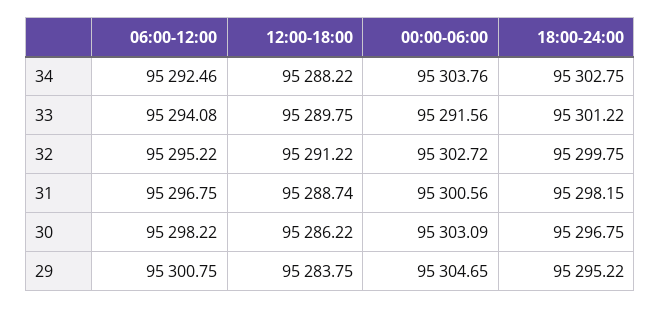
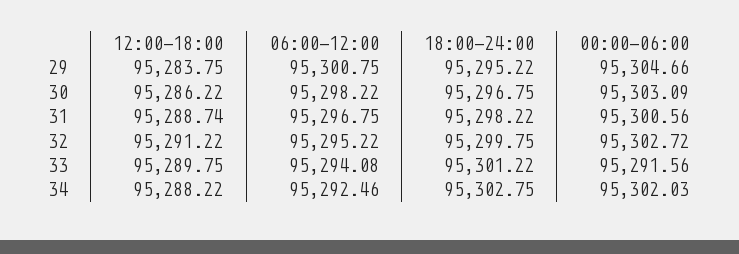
  {
    "06:00-12:00": {
      "34": 95292.46,
      "33": 95294.08,
      "32": 95295.22,
      "31": 95296.75,
      "30": 95298.22,
      "29": 95300.75
    },
    "12:00-18:00": {
      "34": 95288.22,
      "33": 95289.75,
      "32": 95291.22,
      "31": 95288.74,
      "30": 95286.22,
      "29": 95283.75
    },
    "00:00-06:00": {
-     "34": 95303.76,
+     "34": 95302.03,
      "33": 95291.56,
      "32": 95302.72,
      "31": 95300.56,
      "30": 95303.09,
-     "29": 95304.65
+     "29": 95304.66
    },
    "18:00-24:00": {
      "34": 95302.75,
      "33": 95301.22,
      "32": 95299.75,
-     "31": 95298.15,
+     "31": 95298.22,
      "30": 95296.75,
      "29": 95295.22
    }
  }

